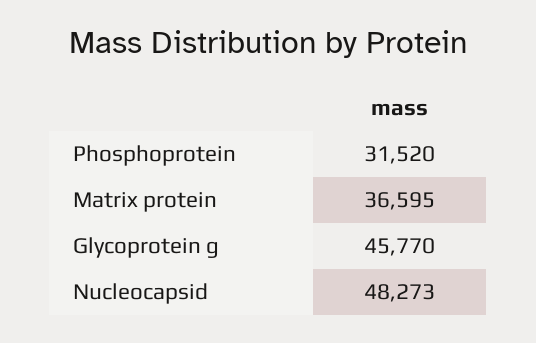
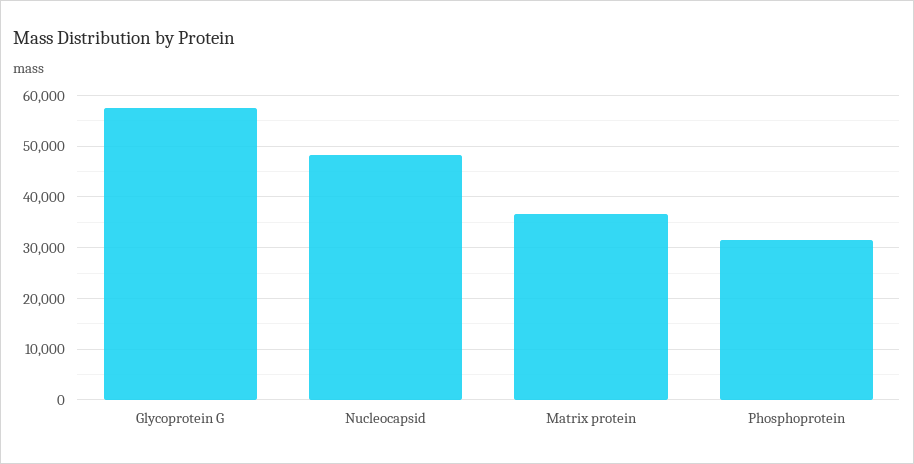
  {
    "Phosphoprotein": 31520,
    "Matrix protein": 36595,
-   "Glycoprotein g": 45770,
+   "Glycoprotein g": 58000,
    "Nucleocapsid": 48273
  }

